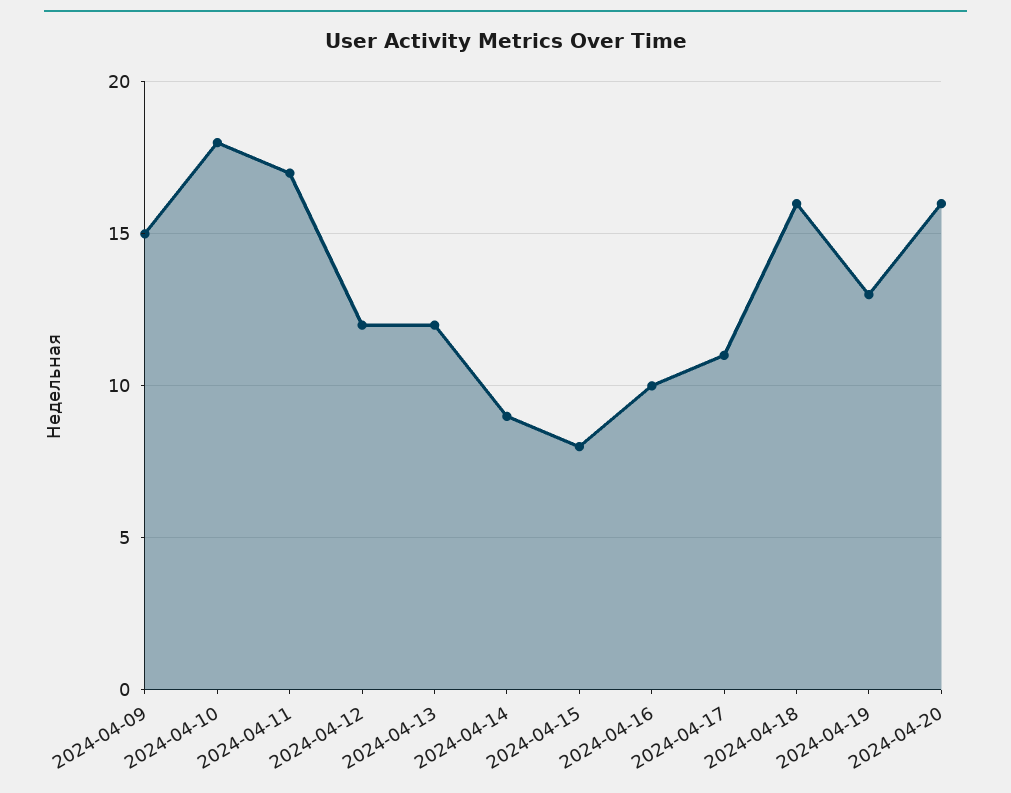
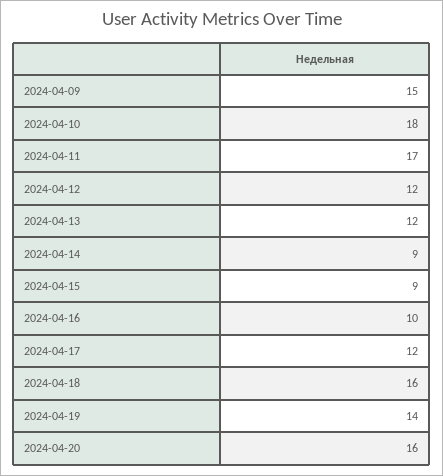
  {
    "2024-04-09": 15,
    "2024-04-10": 18,
    "2024-04-11": 17,
    "2024-04-12": 12,
    "2024-04-13": 12,
    "2024-04-14": 9,
-   "2024-04-15": 8,
+   "2024-04-15": 9,
    "2024-04-16": 10,
-   "2024-04-17": 11,
+   "2024-04-17": 12,
    "2024-04-18": 16,
-   "2024-04-19": 13,
+   "2024-04-19": 14,
    "2024-04-20": 16
  }

